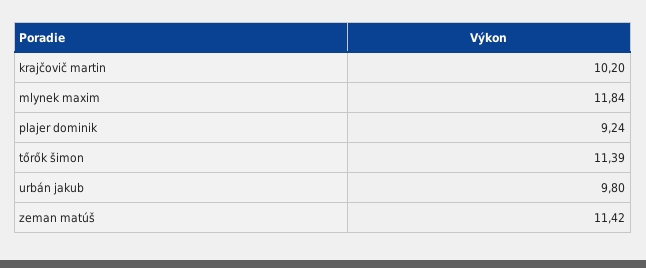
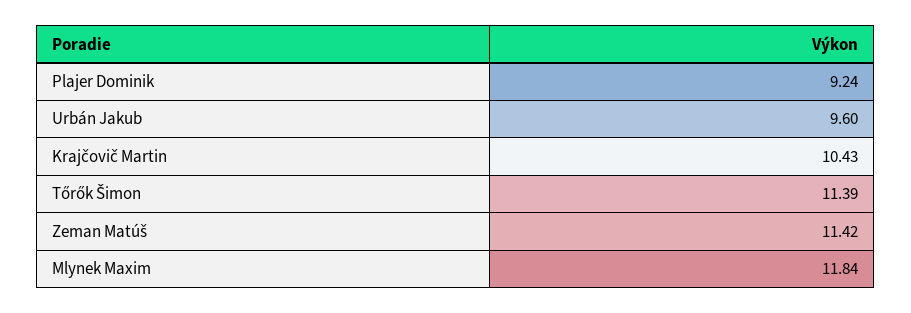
  {
-   "krajčovič martin": 10.2,
+   "krajčovič martin": 10.43,
    "mlynek maxim": 11.84,
    "plajer dominik": 9.24,
    "tőrők šimon": 11.39,
-   "urbán jakub": 9.8,
+   "urbán jakub": 9.6,
    "zeman matúš": 11.42
  }

